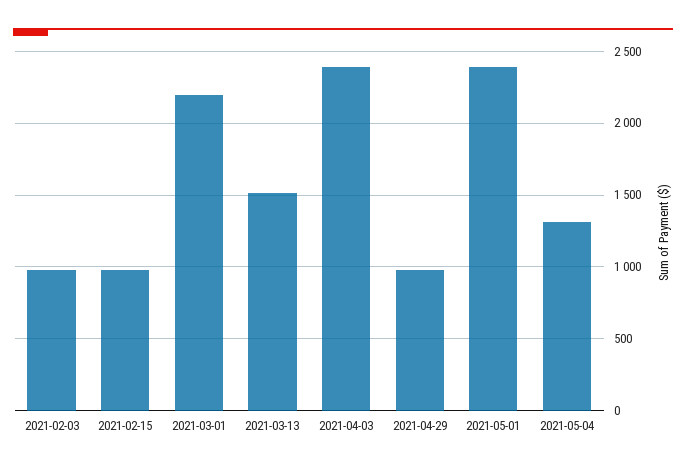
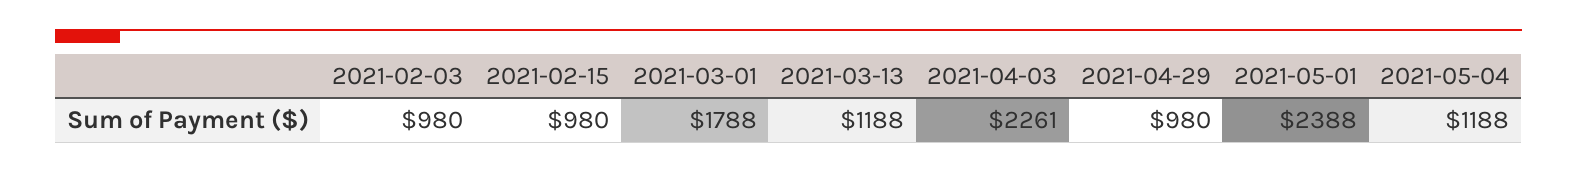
  {
    "2021-02-03": 980,
    "2021-02-15": 980,
-   "2021-03-01": 2200,
+   "2021-03-01": 1788,
-   "2021-03-13": 1500,
+   "2021-03-13": 1188,
-   "2021-04-03": 2400,
+   "2021-04-03": 2261,
    "2021-04-29": 980,
    "2021-05-01": 2388,
-   "2021-05-04": 1300
+   "2021-05-04": 1188
  }

